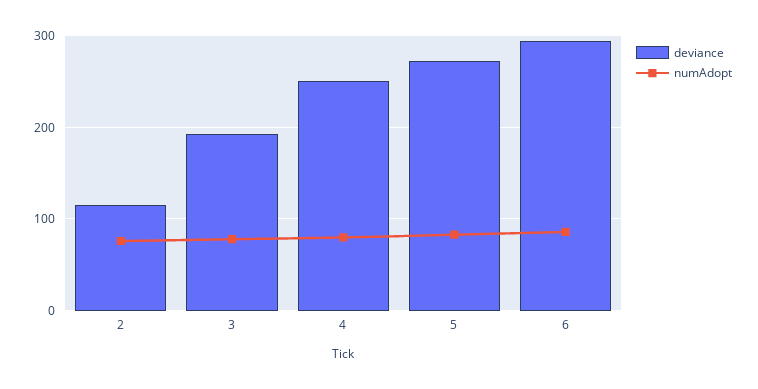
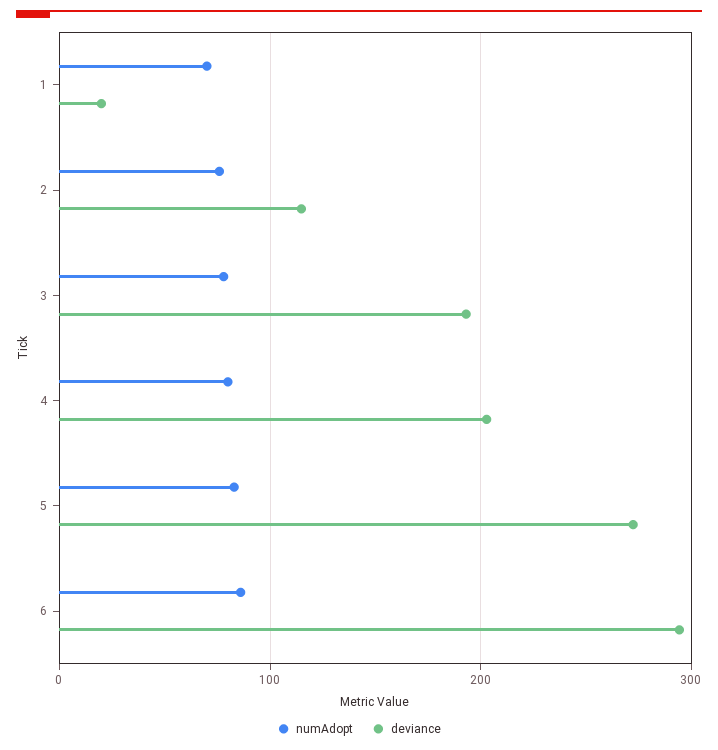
  {
    "deviance": {
      "2": 110,
      "3": 190,
-     "4": 250,
+     "4": 200,
      "5": 270,
-     "6": 290
+     "6": 290,
+     "1": 20
    },
    "numAdopt": {
      "2": 80,
      "3": 80,
      "4": 80,
      "5": 80,
-     "6": 90
+     "6": 90,
+     "1": 70
    }
  }

